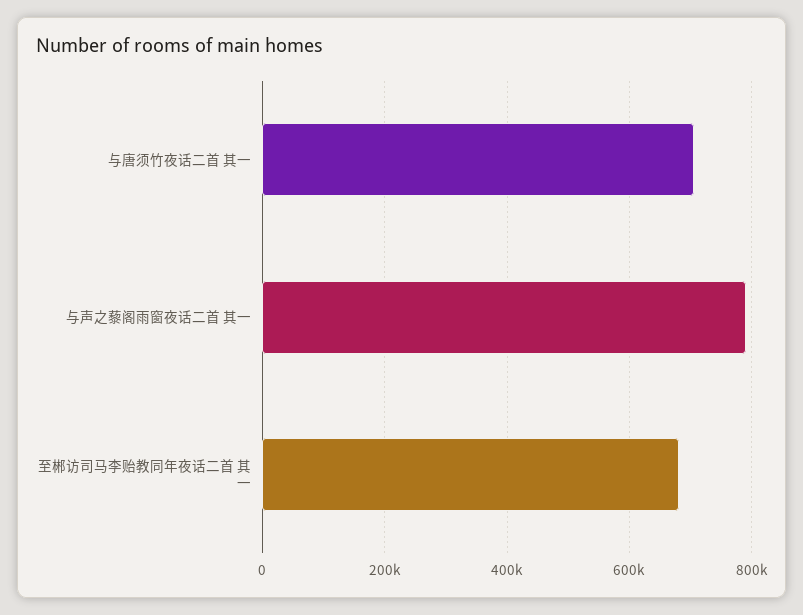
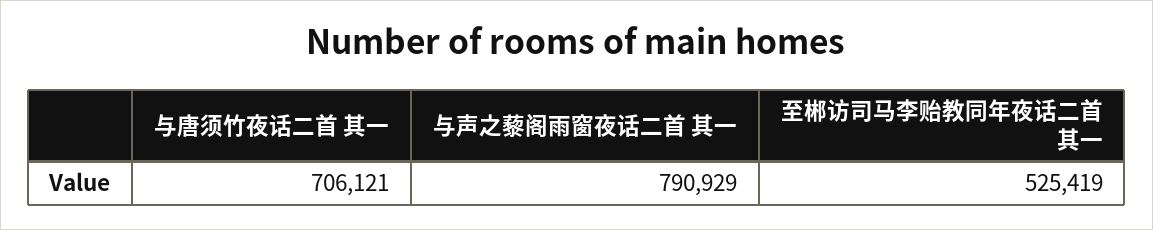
  {
    "与唐须竹夜话二首 其一": 706121,
    "与声之藜阁雨窗夜话二首 其一": 790929,
-   "至郴访司马李贻教同年夜话二首 其一": 680000
+   "至郴访司马李贻教同年夜话二首 其一": 525419
  }

